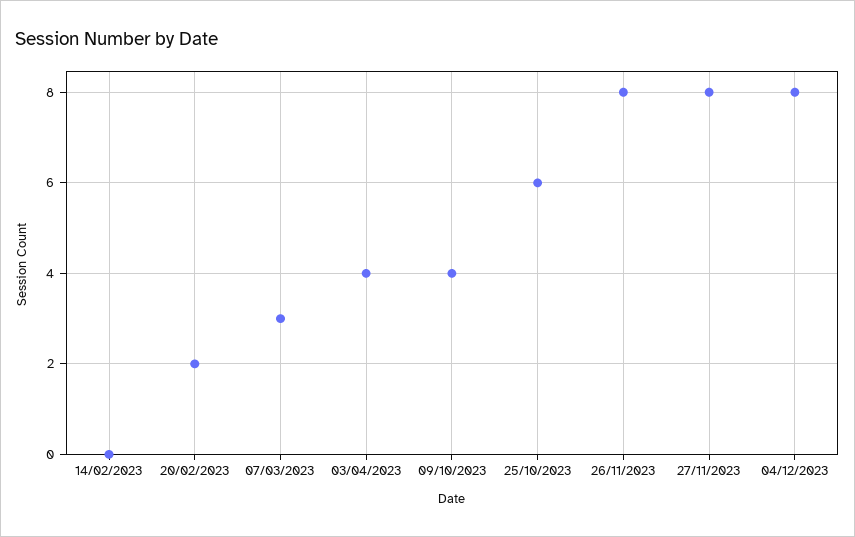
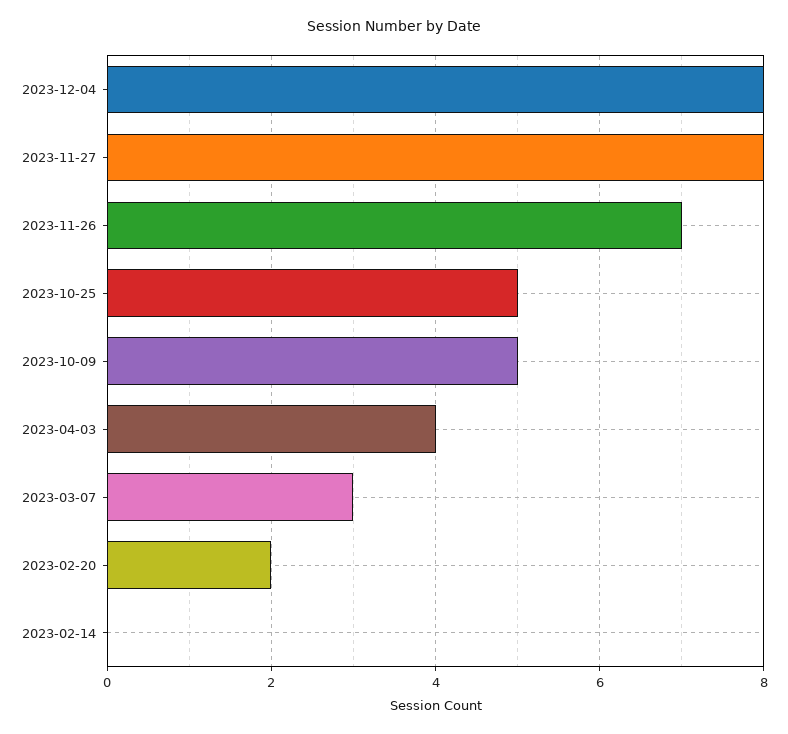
  {
    "14/02/2023": 0,
    "20/02/2023": 2,
    "07/03/2023": 3,
    "03/04/2023": 4,
-   "09/10/2023": 4,
+   "09/10/2023": 5,
-   "25/10/2023": 6,
+   "25/10/2023": 5,
-   "26/11/2023": 8,
+   "26/11/2023": 7,
    "27/11/2023": 8,
    "04/12/2023": 8
  }

